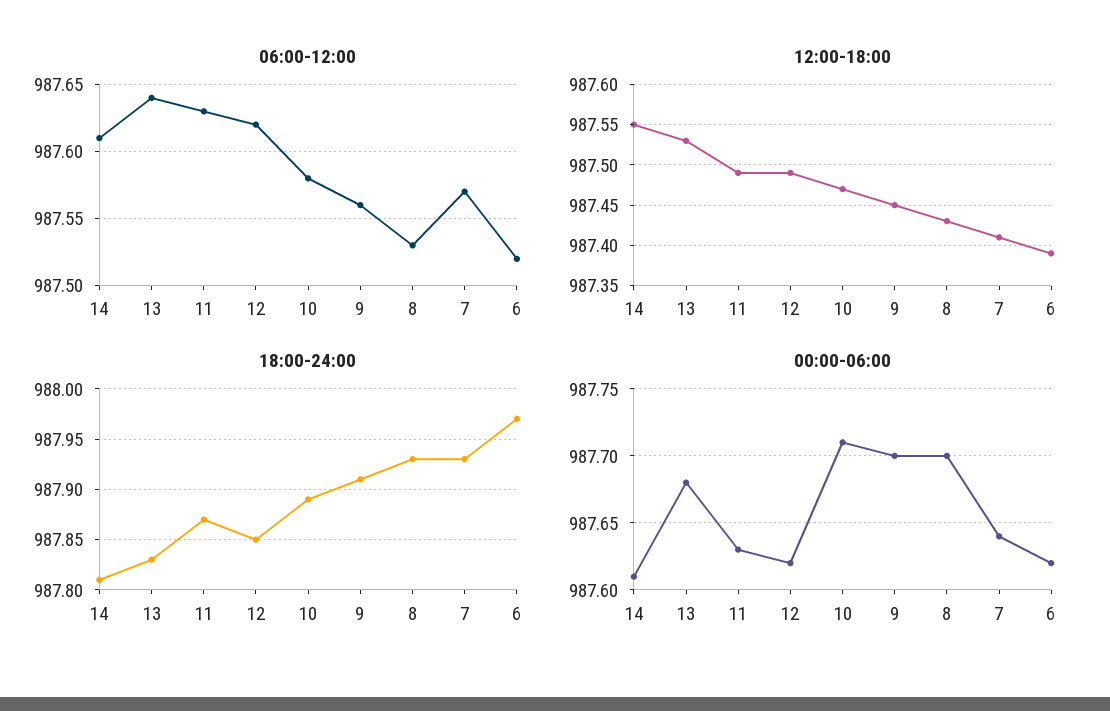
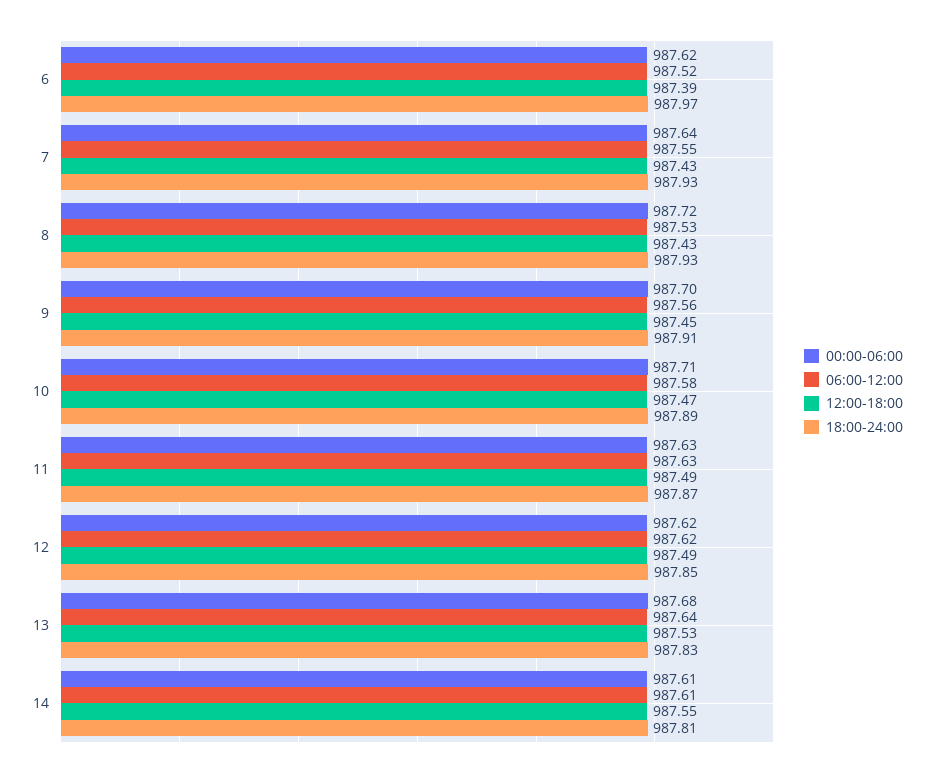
  {
    "06:00-12:00": {
      "14": 987.61,
      "13": 987.64,
      "11": 987.63,
      "12": 987.62,
      "10": 987.58,
      "9": 987.56,
      "8": 987.53,
-     "7": 987.57,
+     "7": 987.55,
      "6": 987.52
    },
    "12:00-18:00": {
      "14": 987.55,
      "13": 987.53,
      "11": 987.49,
      "12": 987.49,
      "10": 987.47,
      "9": 987.45,
      "8": 987.43,
-     "7": 987.41,
+     "7": 987.43,
      "6": 987.39
    },
    "18:00-24:00": {
      "14": 987.81,
      "13": 987.83,
      "11": 987.87,
      "12": 987.85,
      "10": 987.89,
      "9": 987.91,
      "8": 987.93,
      "7": 987.93,
      "6": 987.97
    },
    "00:00-06:00": {
      "14": 987.61,
      "13": 987.68,
      "11": 987.63,
      "12": 987.62,
      "10": 987.71,
      "9": 987.7,
-     "8": 987.7,
+     "8": 987.72,
      "7": 987.64,
      "6": 987.62
    }
  }

